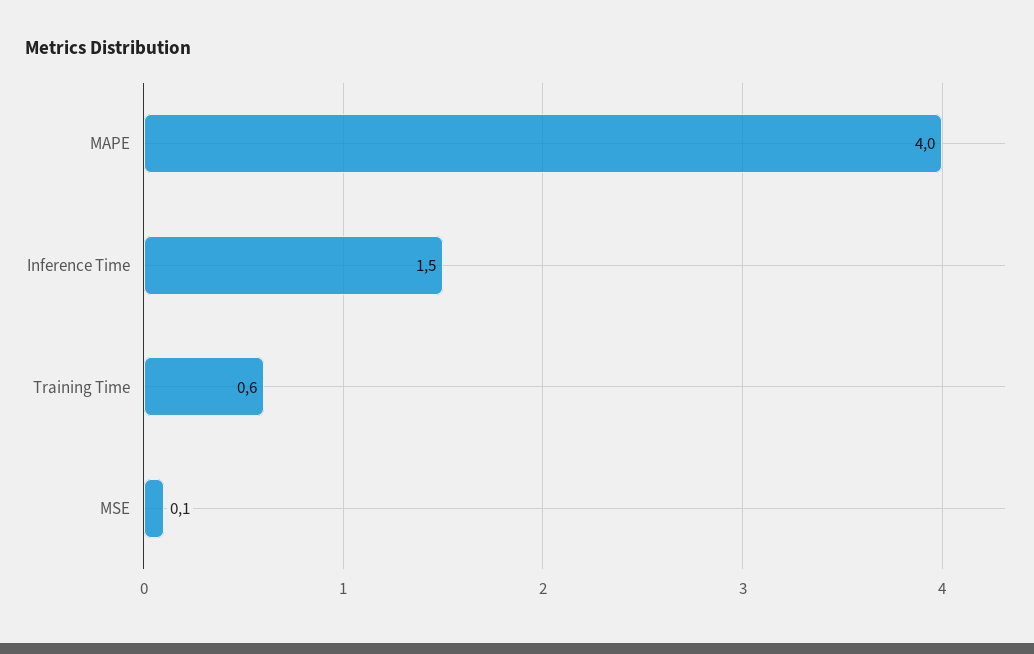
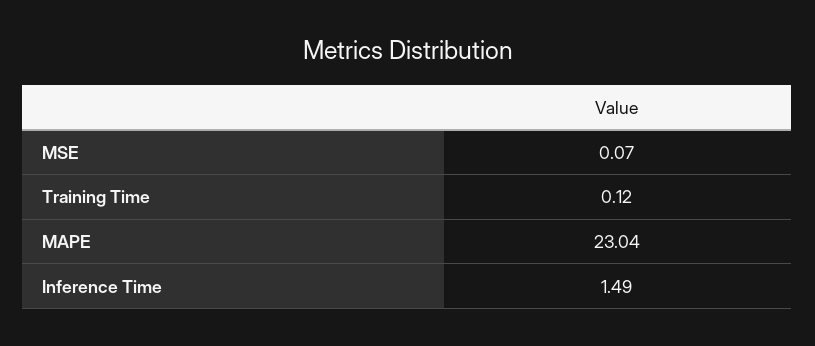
  {
-   "MAPE": 4,
+   "MAPE": 23.04,
    "Inference Time": 1.49,
-   "Training Time": 0.6,
+   "Training Time": 0.12,
    "MSE": 0.07
  }

